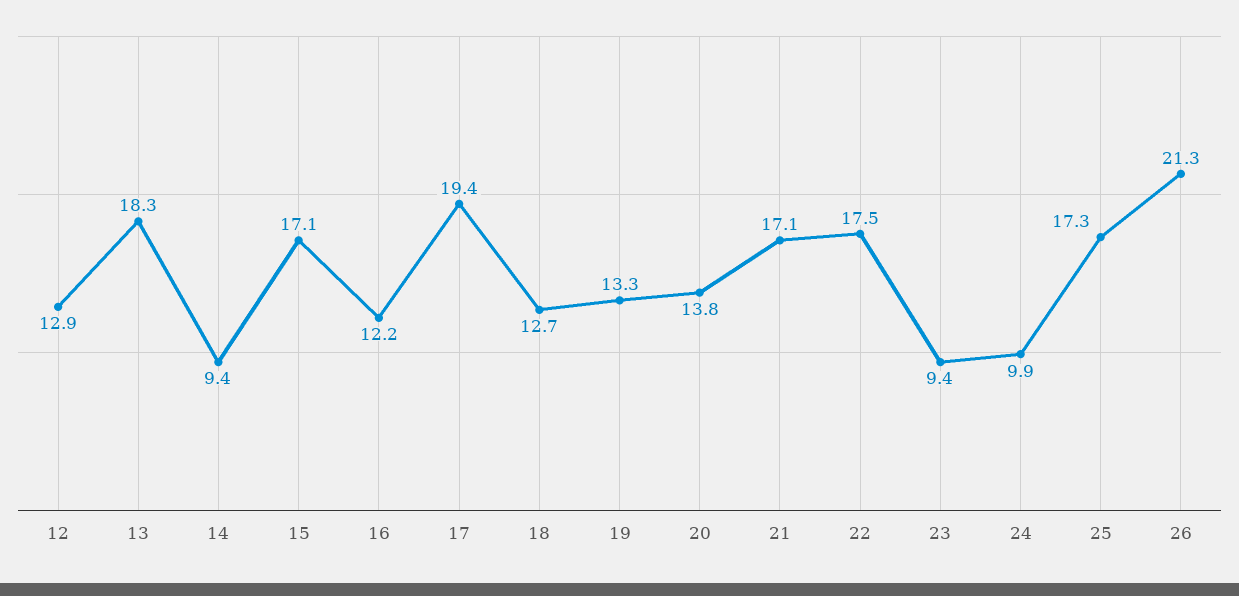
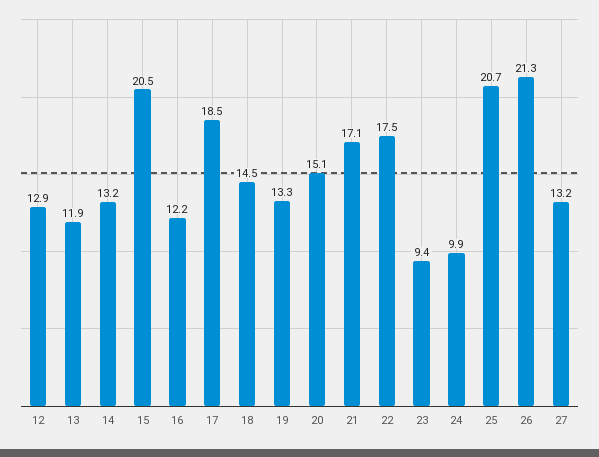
  {
    "12": 12.9,
-   "13": 18.3,
+   "13": 11.9,
-   "14": 9.4,
+   "14": 13.2,
-   "15": 17.1,
+   "15": 20.5,
    "16": 12.2,
-   "17": 19.4,
+   "17": 18.5,
-   "18": 12.7,
+   "18": 14.5,
    "19": 13.3,
-   "20": 13.8,
+   "20": 15.1,
    "21": 17.1,
    "22": 17.5,
    "23": 9.4,
    "24": 9.9,
-   "25": 17.3,
+   "25": 20.7,
-   "26": 21.3
+   "26": 21.3,
+   "27": 13.2
  }

